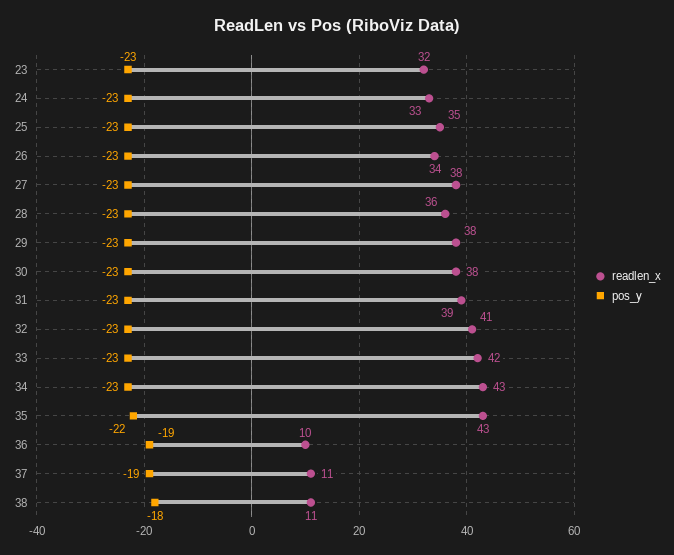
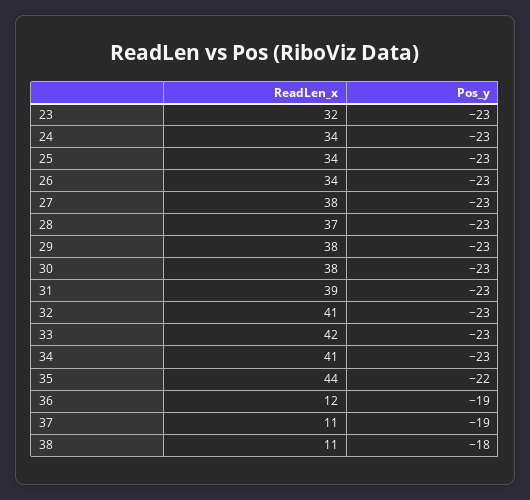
  {
    "readlen_x": {
      "23": 32,
-     "24": 33,
+     "24": 34,
-     "25": 35,
+     "25": 34,
      "26": 34,
      "27": 38,
-     "28": 36,
+     "28": 37,
      "29": 38,
      "30": 38,
      "31": 39,
      "32": 41,
      "33": 42,
-     "34": 43,
+     "34": 41,
-     "35": 43,
+     "35": 44,
-     "36": 10,
+     "36": 12,
      "37": 11,
      "38": 11
    },
    "pos_y": {
      "23": -23,
      "24": -23,
      "25": -23,
      "26": -23,
      "27": -23,
      "28": -23,
      "29": -23,
      "30": -23,
      "31": -23,
      "32": -23,
      "33": -23,
      "34": -23,
      "35": -22,
      "36": -19,
      "37": -19,
      "38": -18
    }
  }

